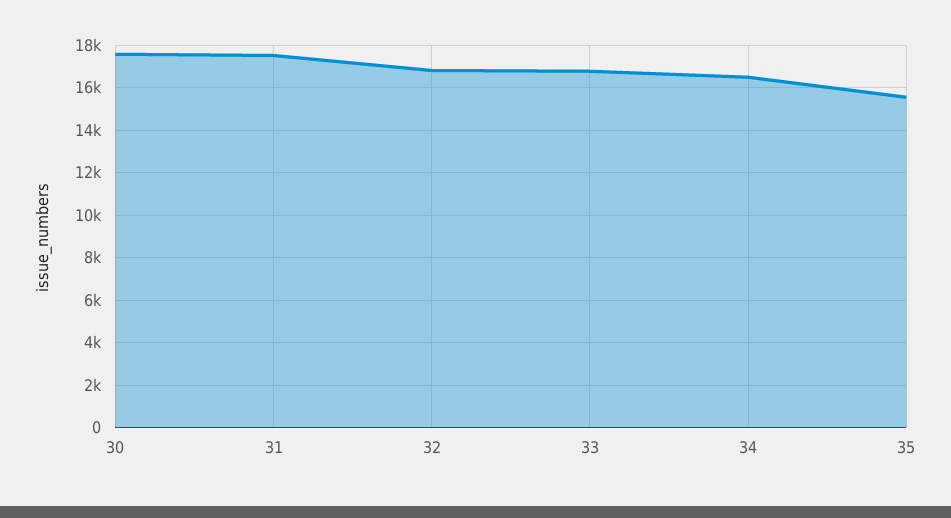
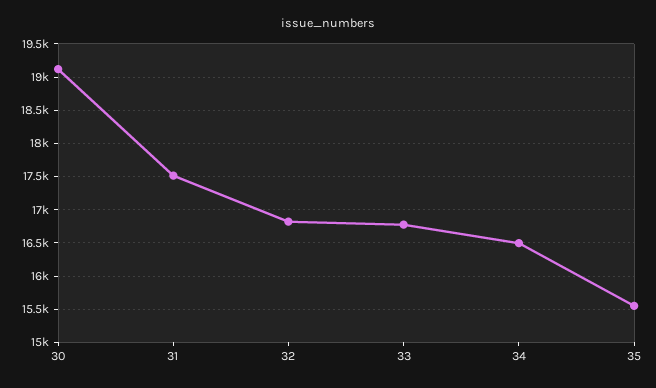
  {
-   "30": 17500,
+   "30": 19100,
    "31": 17500,
    "32": 16800,
    "33": 16800,
    "34": 16500,
    "35": 15600
  }

